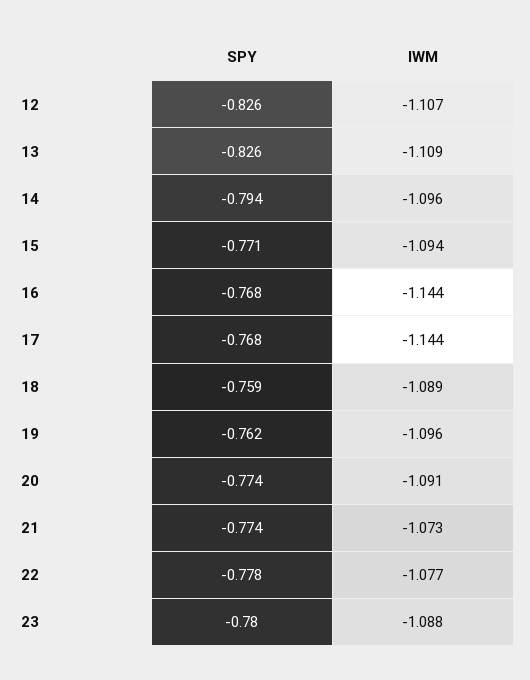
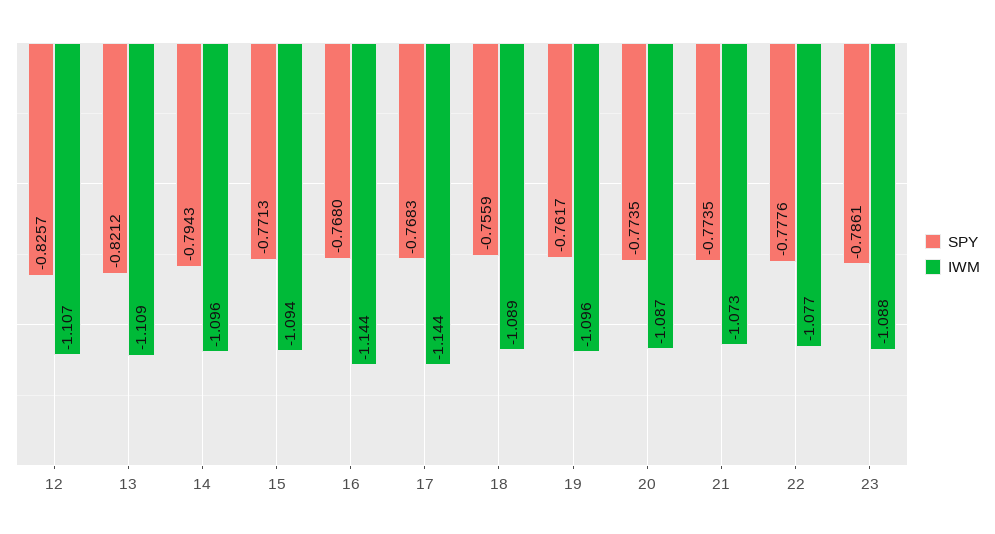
  {
    "SPY": {
      "12": -0.8257,
-     "13": -0.826,
+     "13": -0.8212,
      "14": -0.7943,
      "15": -0.7713,
      "16": -0.768,
      "17": -0.7683,
-     "18": -0.759,
+     "18": -0.7559,
      "19": -0.7617,
      "20": -0.7735,
      "21": -0.7735,
      "22": -0.7776,
-     "23": -0.78
+     "23": -0.7861
    },
    "IWM": {
      "12": -1.107,
      "13": -1.109,
      "14": -1.096,
      "15": -1.094,
      "16": -1.144,
      "17": -1.144,
      "18": -1.089,
      "19": -1.096,
-     "20": -1.091,
+     "20": -1.087,
      "21": -1.073,
      "22": -1.077,
      "23": -1.088
    }
  }

